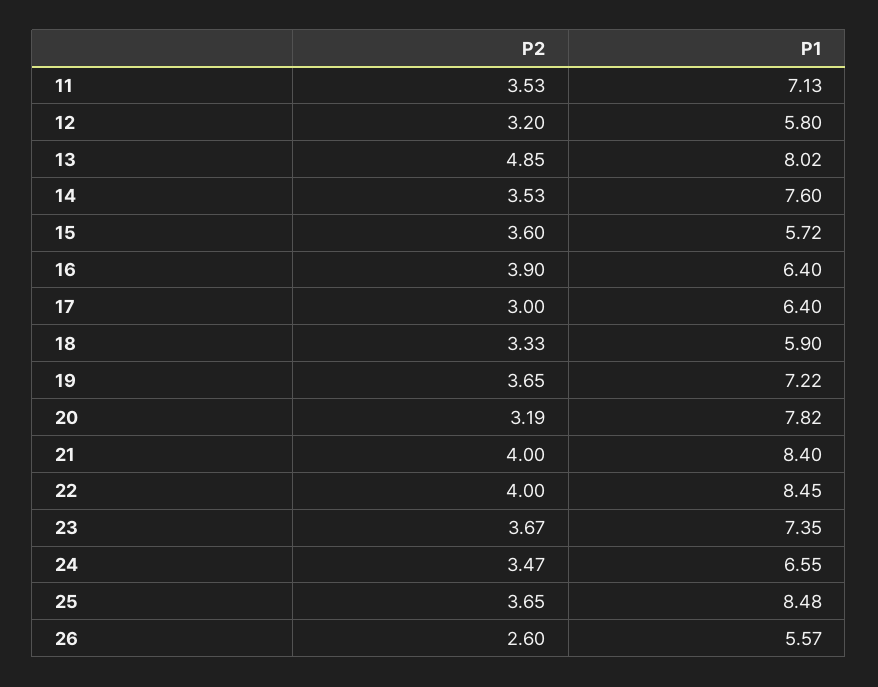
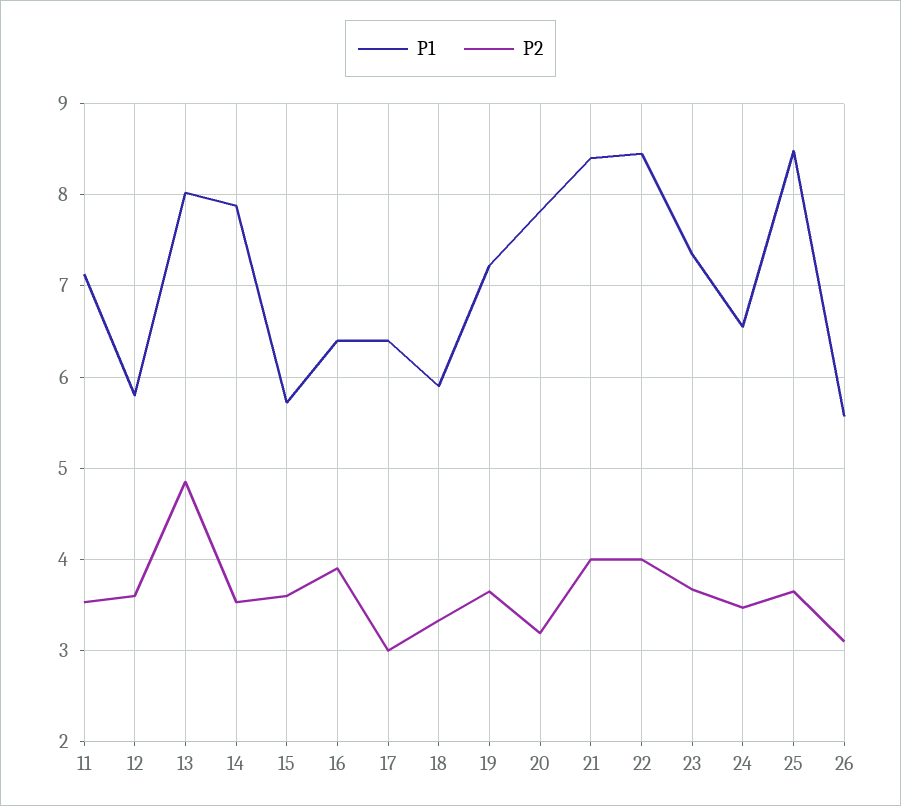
  {
    "P2": {
      "11": 3.53,
-     "12": 3.2,
+     "12": 3.6,
      "13": 4.85,
      "14": 3.53,
      "15": 3.6,
      "16": 3.9,
      "17": 3,
      "18": 3.33,
      "19": 3.65,
      "20": 3.19,
      "21": 4,
      "22": 4,
      "23": 3.67,
      "24": 3.47,
      "25": 3.65,
-     "26": 2.6
+     "26": 3.1
    },
    "P1": {
      "11": 7.13,
      "12": 5.8,
      "13": 8.02,
-     "14": 7.6,
+     "14": 7.9,
      "15": 5.72,
      "16": 6.4,
      "17": 6.4,
      "18": 5.9,
      "19": 7.22,
      "20": 7.82,
      "21": 8.4,
      "22": 8.45,
      "23": 7.35,
      "24": 6.55,
      "25": 8.48,
      "26": 5.57
    }
  }

